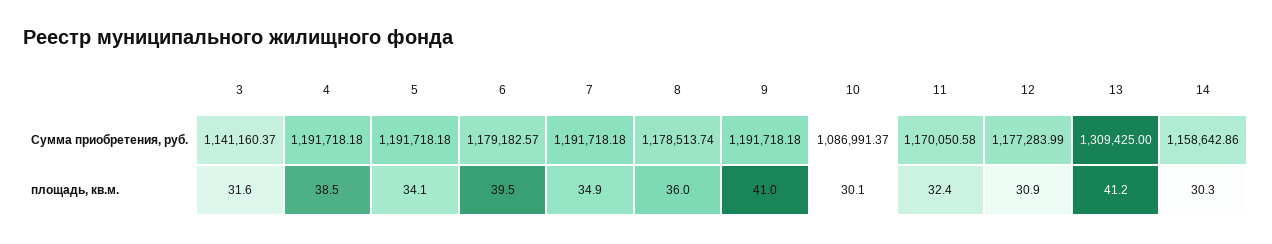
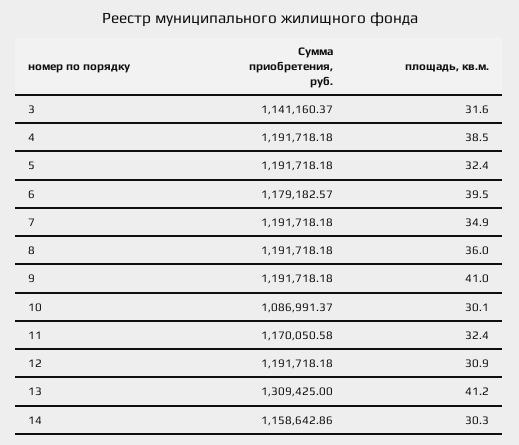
  {
    "3": {
      "Сумма приобретения, руб.": 1141160.37,
      "площадь, кв.м.": 31.6
    },
    "4": {
      "Сумма приобретения, руб.": 1191718.18,
      "площадь, кв.м.": 38.5
    },
    "5": {
      "Сумма приобретения, руб.": 1191718.18,
-     "площадь, кв.м.": 34.1
+     "площадь, кв.м.": 32.4
    },
    "6": {
      "Сумма приобретения, руб.": 1179182.57,
      "площадь, кв.м.": 39.5
    },
    "7": {
      "Сумма приобретения, руб.": 1191718.18,
      "площадь, кв.м.": 34.9
    },
    "8": {
-     "Сумма приобретения, руб.": 1178513.74,
+     "Сумма приобретения, руб.": 1191718.18,
      "площадь, кв.м.": 36
    },
    "9": {
      "Сумма приобретения, руб.": 1191718.18,
      "площадь, кв.м.": 41
    },
    "10": {
      "Сумма приобретения, руб.": 1086991.37,
      "площадь, кв.м.": 30.1
    },
    "11": {
      "Сумма приобретения, руб.": 1170050.58,
      "площадь, кв.м.": 32.4
    },
    "12": {
-     "Сумма приобретения, руб.": 1177283.99,
+     "Сумма приобретения, руб.": 1191718.18,
      "площадь, кв.м.": 30.9
    },
    "13": {
      "Сумма приобретения, руб.": 1309425,
      "площадь, кв.м.": 41.2
    },
    "14": {
      "Сумма приобретения, руб.": 1158642.86,
      "площадь, кв.м.": 30.3
    }
  }

